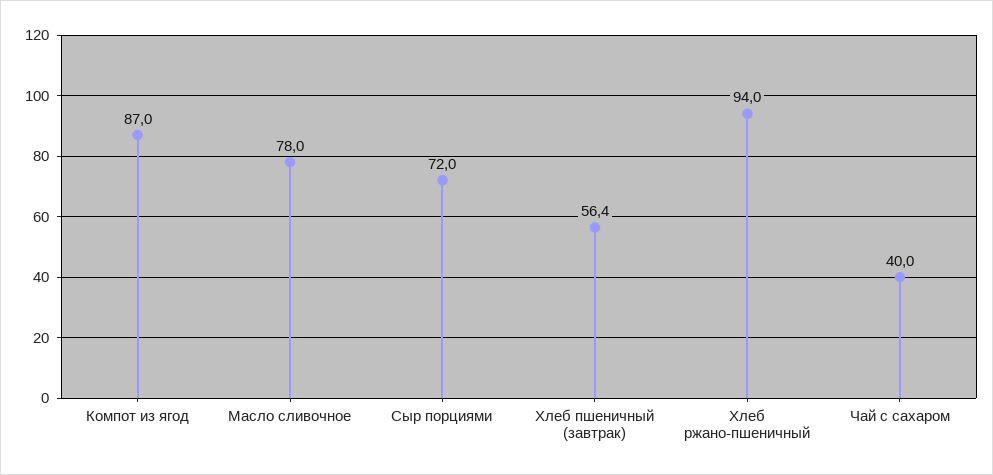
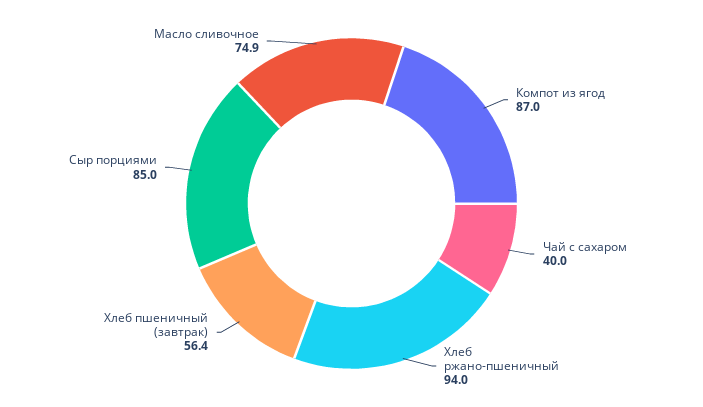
  {
    "Компот из ягод": 87,
-   "Масло сливочное": 78,
+   "Масло сливочное": 74.9,
-   "Сыр порциями": 72,
+   "Сыр порциями": 85,
    "Хлеб пшеничный (завтрак)": 56.4,
    "Хлеб ржано-пшеничный": 94,
    "Чай с сахаром": 40
  }

